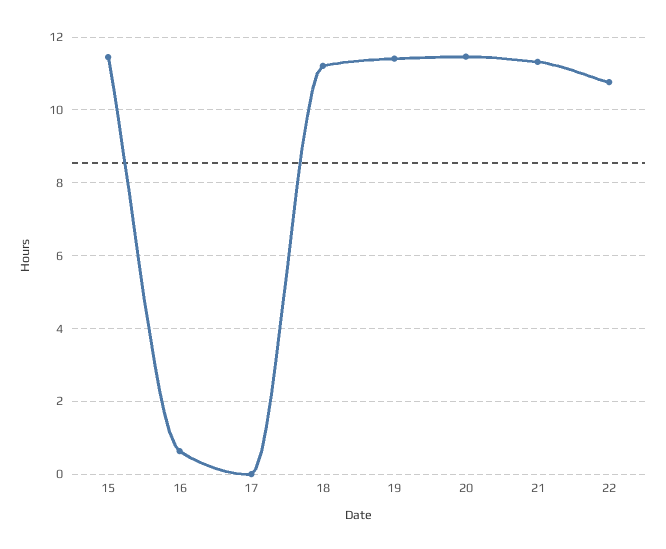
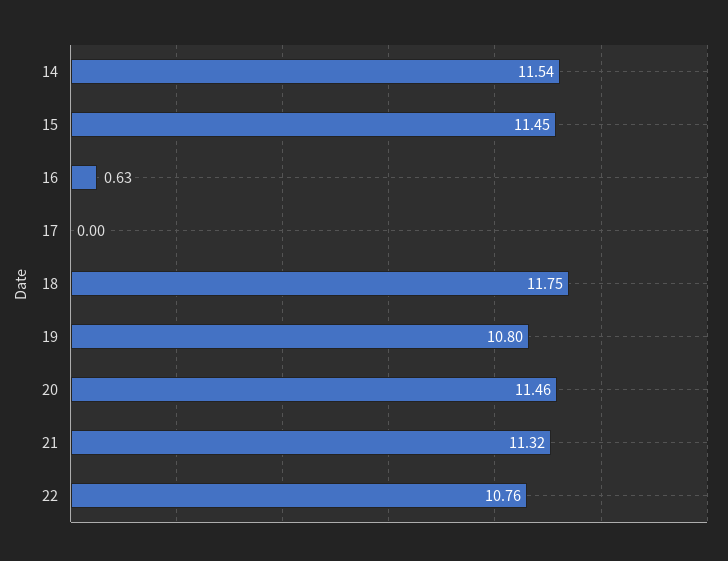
  {
    "15": 11.45,
    "16": 0.63,
    "17": 0,
-   "18": 11.2,
+   "18": 11.75,
-   "19": 11.4,
+   "19": 10.8,
    "20": 11.46,
    "21": 11.32,
-   "22": 10.76
+   "22": 10.76,
+   "14": 11.54
  }

